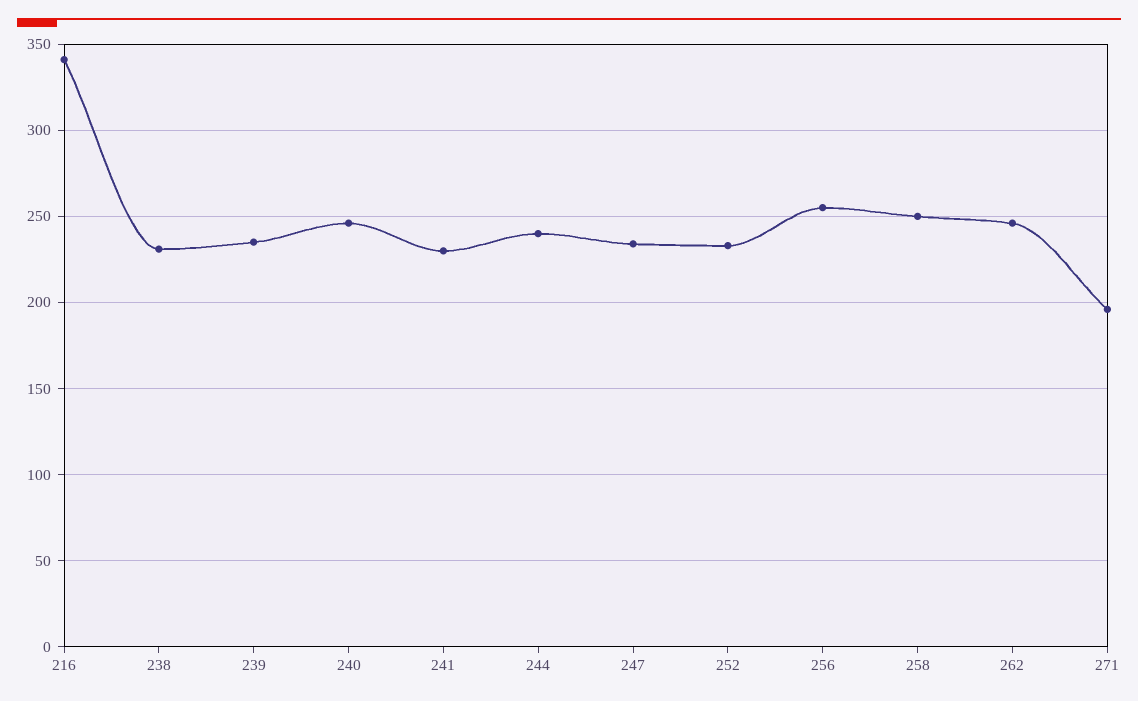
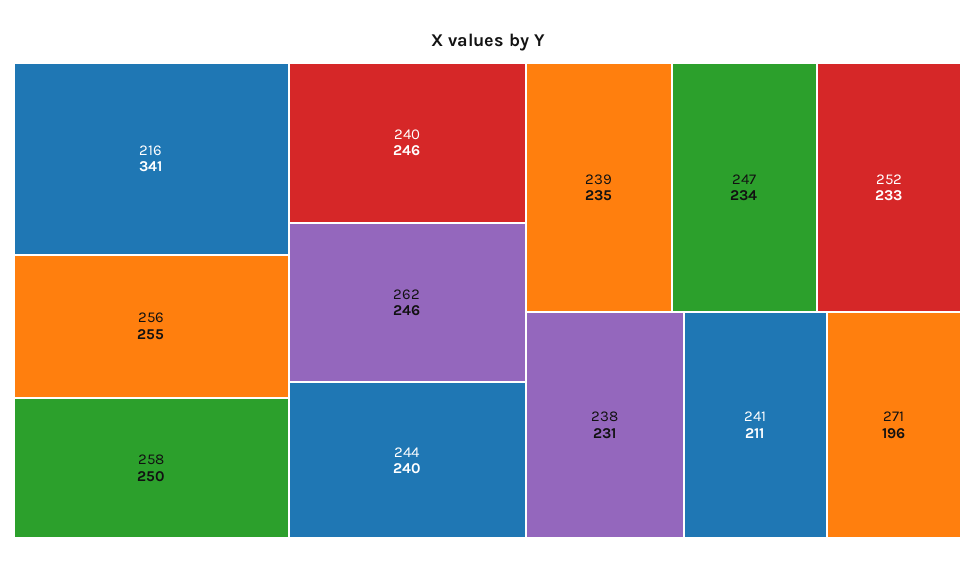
  {
    "216": 341,
    "238": 231,
    "239": 235,
    "240": 246,
-   "241": 230,
+   "241": 211,
    "244": 240,
    "247": 234,
    "252": 233,
    "256": 255,
    "258": 250,
    "262": 246,
    "271": 196
  }

